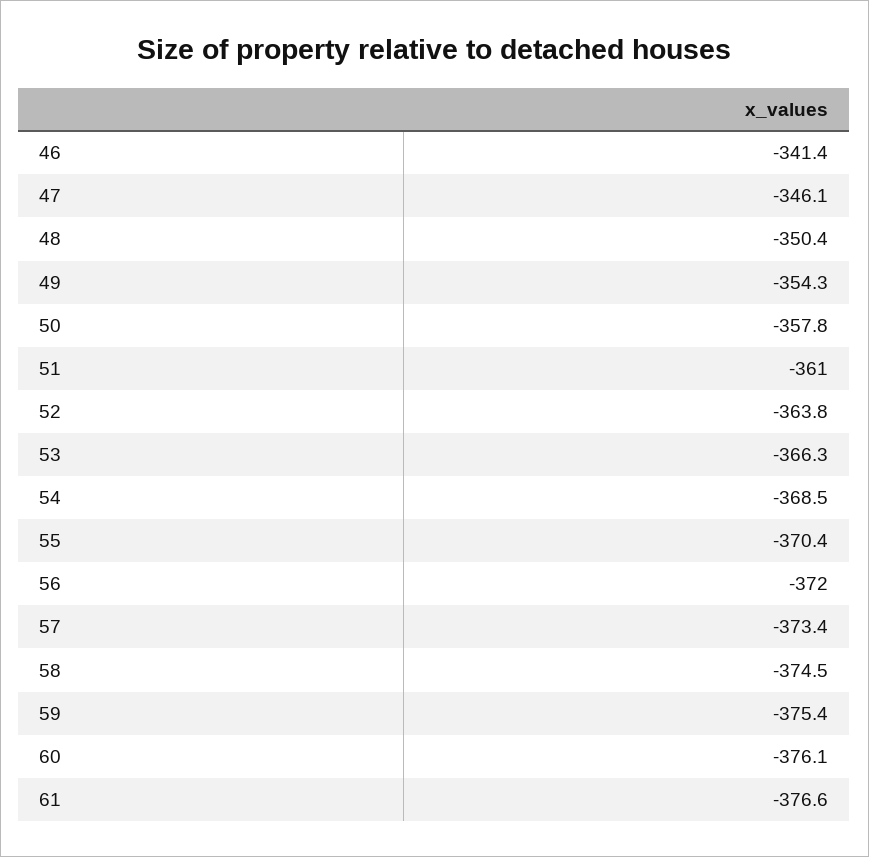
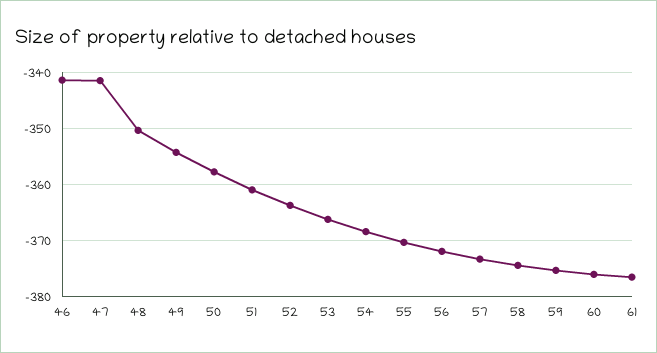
  {
    "46": -341.4,
-   "47": -346.1,
+   "47": -342,
    "48": -350.4,
    "49": -354.3,
    "50": -357.8,
    "51": -361,
    "52": -363.8,
    "53": -366.3,
    "54": -368.5,
    "55": -370.4,
    "56": -372,
    "57": -373.4,
    "58": -374.5,
    "59": -375.4,
    "60": -376.1,
    "61": -376.6
  }

